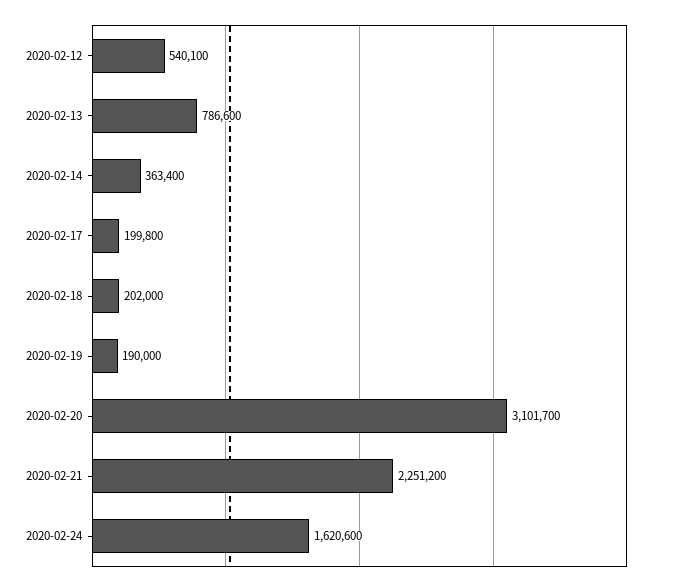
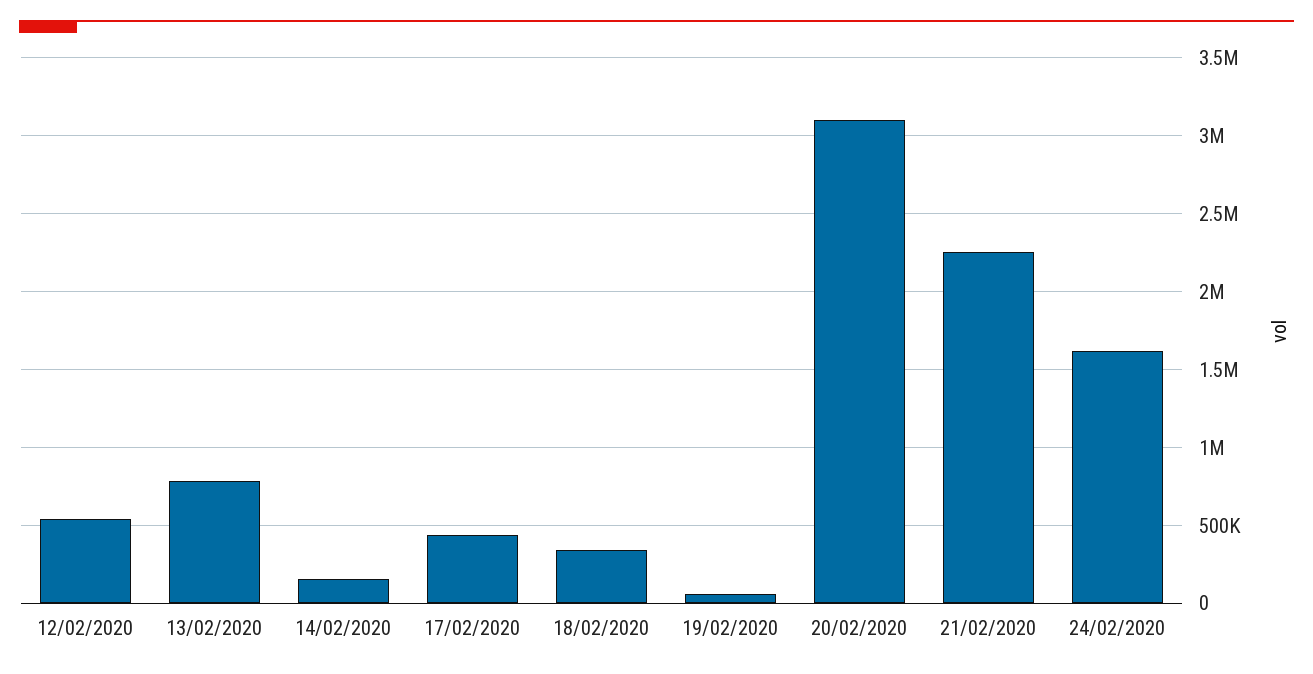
  {
    "2020-02-12": 540100,
    "2020-02-13": 786600,
-   "2020-02-14": 363400,
+   "2020-02-14": 150000,
-   "2020-02-17": 199800,
+   "2020-02-17": 450000,
-   "2020-02-18": 202000,
+   "2020-02-18": 350000,
-   "2020-02-19": 190000,
+   "2020-02-19": 50000,
    "2020-02-20": 3101700,
    "2020-02-21": 2251200,
    "2020-02-24": 1620600
  }

